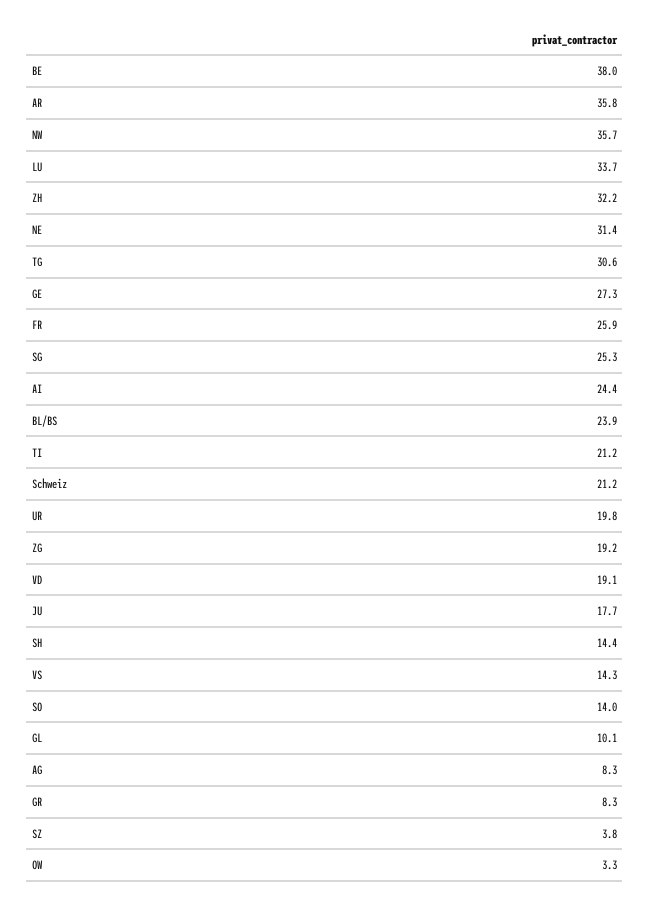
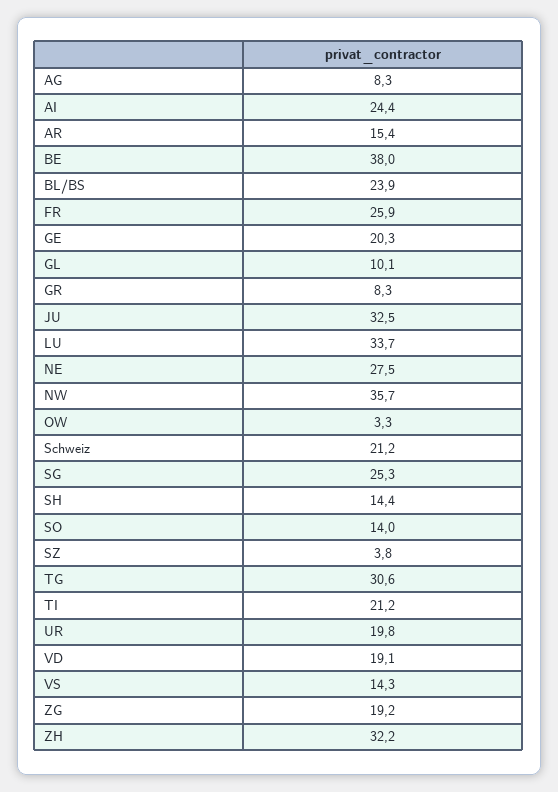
  {
    "BE": 38,
-   "AR": 35.8,
+   "AR": 15.4,
    "NW": 35.7,
    "LU": 33.7,
    "ZH": 32.2,
-   "NE": 31.4,
+   "NE": 27.5,
    "TG": 30.6,
-   "GE": 27.3,
+   "GE": 20.3,
    "FR": 25.9,
    "SG": 25.3,
    "AI": 24.4,
    "BL/BS": 23.9,
    "TI": 21.2,
    "Schweiz": 21.2,
    "UR": 19.8,
    "ZG": 19.2,
    "VD": 19.1,
-   "JU": 17.7,
+   "JU": 32.5,
    "SH": 14.4,
    "VS": 14.3,
    "SO": 14,
    "GL": 10.1,
    "AG": 8.3,
    "GR": 8.3,
    "SZ": 3.8,
    "OW": 3.3
  }

